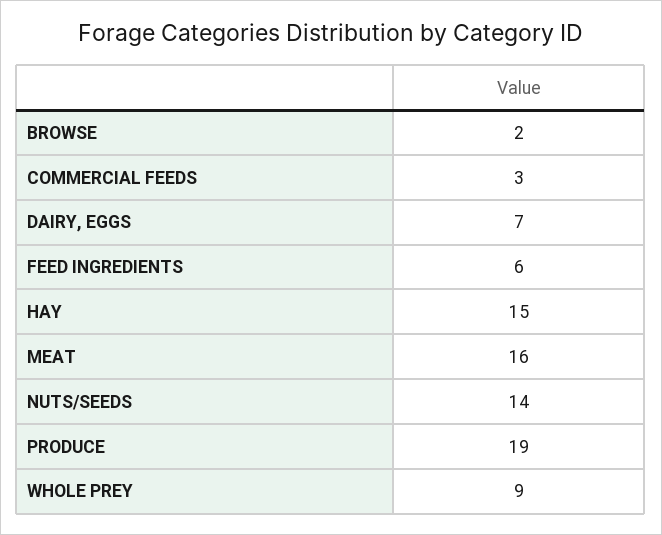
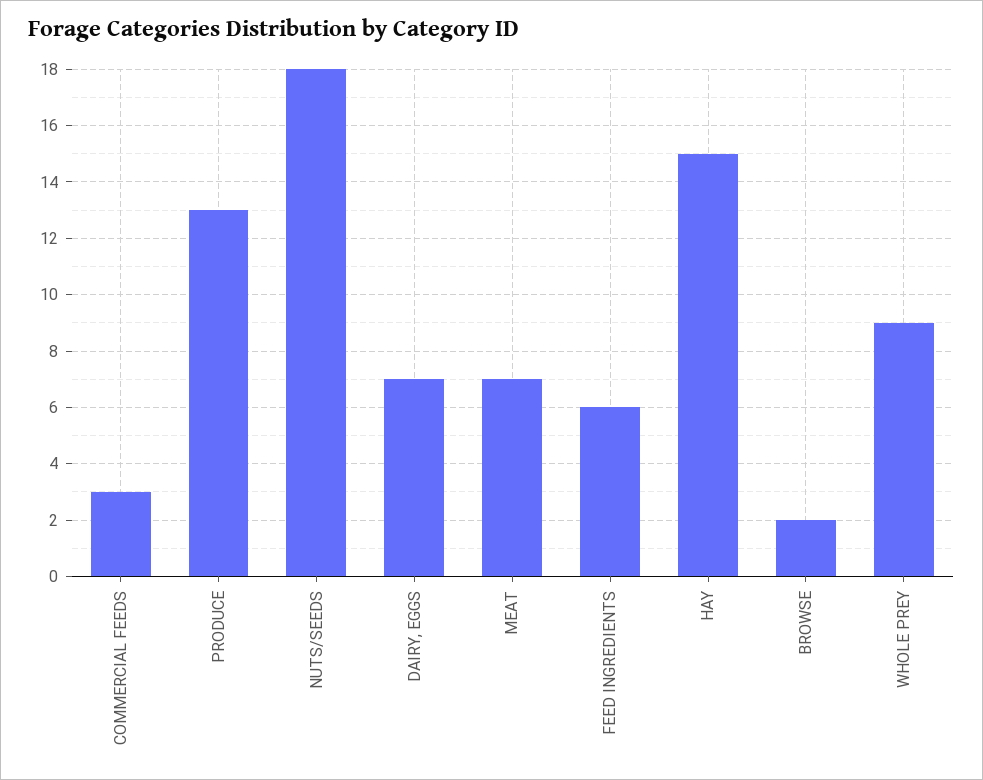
  {
    "BROWSE": 2,
    "COMMERCIAL FEEDS": 3,
    "DAIRY, EGGS": 7,
    "FEED INGREDIENTS": 6,
    "HAY": 15,
-   "MEAT": 16,
+   "MEAT": 7,
-   "NUTS/SEEDS": 14,
+   "NUTS/SEEDS": 18,
-   "PRODUCE": 19,
+   "PRODUCE": 13,
    "WHOLE PREY": 9
  }

